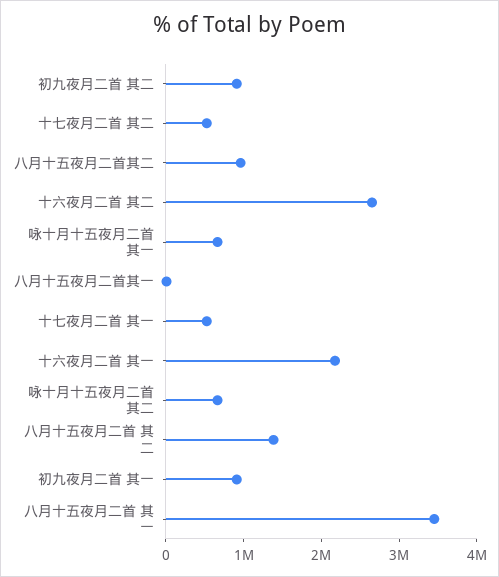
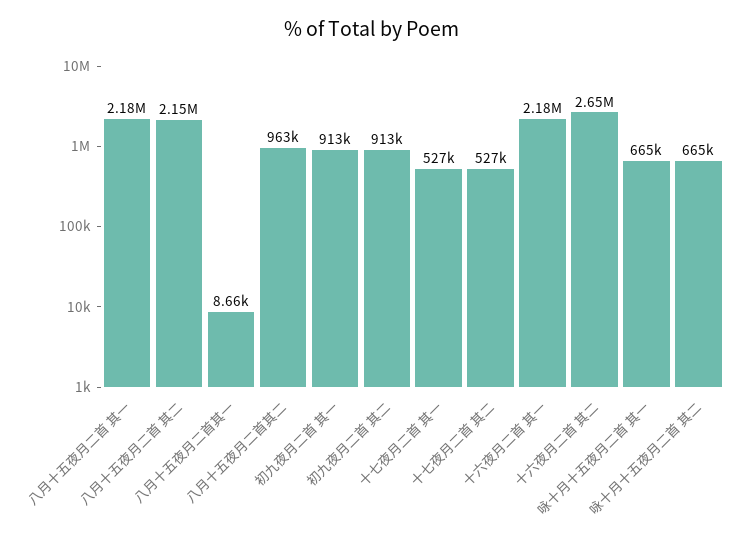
  {
    "初九夜月二首 其二": 913000,
    "十七夜月二首 其二": 527000,
    "八月十五夜月二首其二": 963000,
    "十六夜月二首 其二": 2650000,
    "咏十月十五夜月二首 其一": 665000,
    "八月十五夜月二首其一": 8660,
    "十七夜月二首 其一": 527000,
    "十六夜月二首 其一": 2180000,
    "咏十月十五夜月二首 其二": 665000,
-   "八月十五夜月二首 其二": 1400000,
+   "八月十五夜月二首 其二": 2150000,
    "初九夜月二首 其一": 913000,
-   "八月十五夜月二首 其一": 3400000
+   "八月十五夜月二首 其一": 2180000
  }

